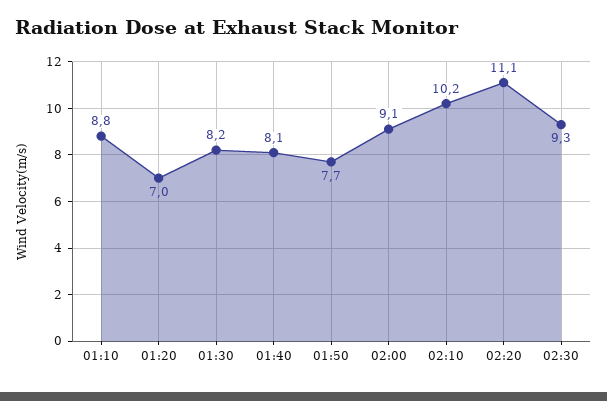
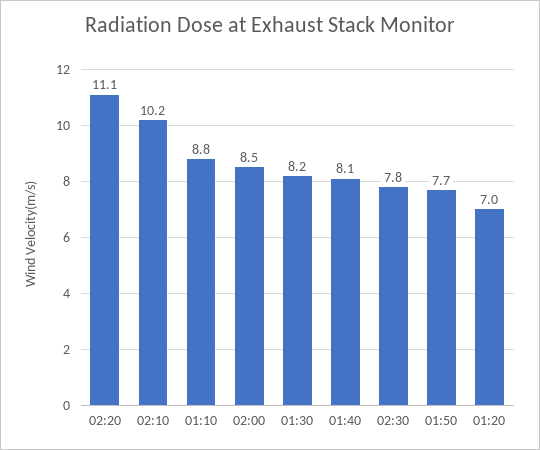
  {
    "01:10": 8.8,
    "01:20": 7,
    "01:30": 8.2,
    "01:40": 8.1,
    "01:50": 7.7,
-   "02:00": 9.1,
+   "02:00": 8.5,
    "02:10": 10.2,
    "02:20": 11.1,
-   "02:30": 9.3
+   "02:30": 7.8
  }

